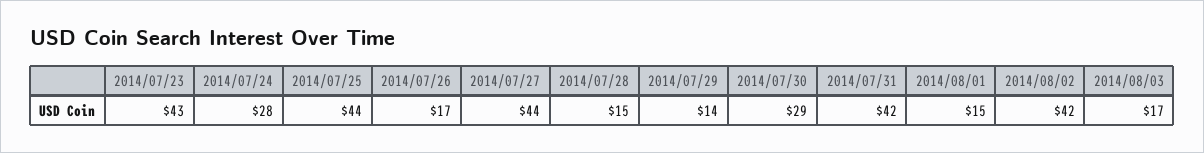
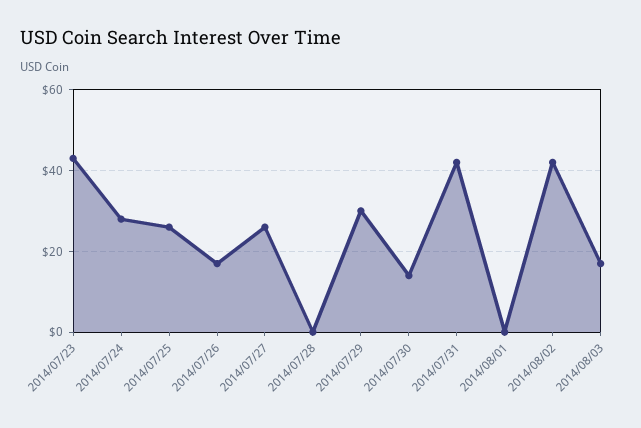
  {
    "2014/07/23": 43,
    "2014/07/24": 28,
-   "2014/07/25": 44,
+   "2014/07/25": 25,
    "2014/07/26": 17,
-   "2014/07/27": 44,
+   "2014/07/27": 25,
-   "2014/07/28": 15,
+   "2014/07/28": 0,
-   "2014/07/29": 14,
+   "2014/07/29": 30,
-   "2014/07/30": 29,
+   "2014/07/30": 15,
    "2014/07/31": 42,
-   "2014/08/01": 15,
+   "2014/08/01": 0,
    "2014/08/02": 42,
    "2014/08/03": 17
  }

